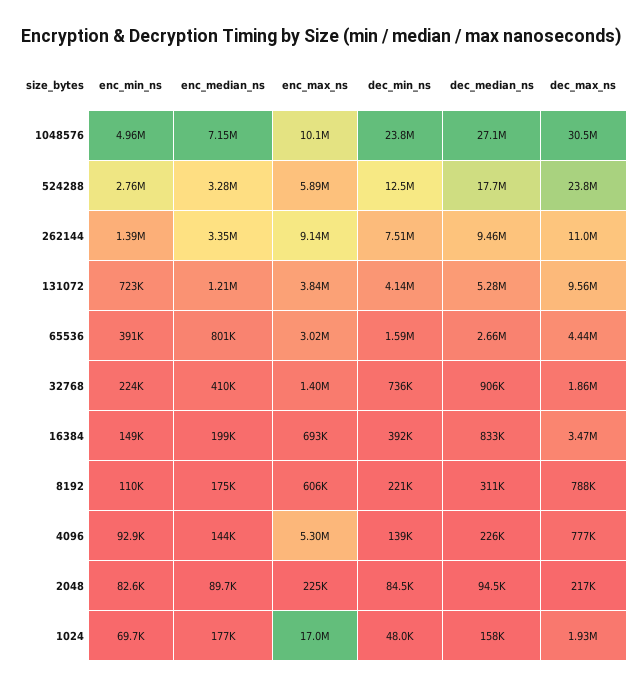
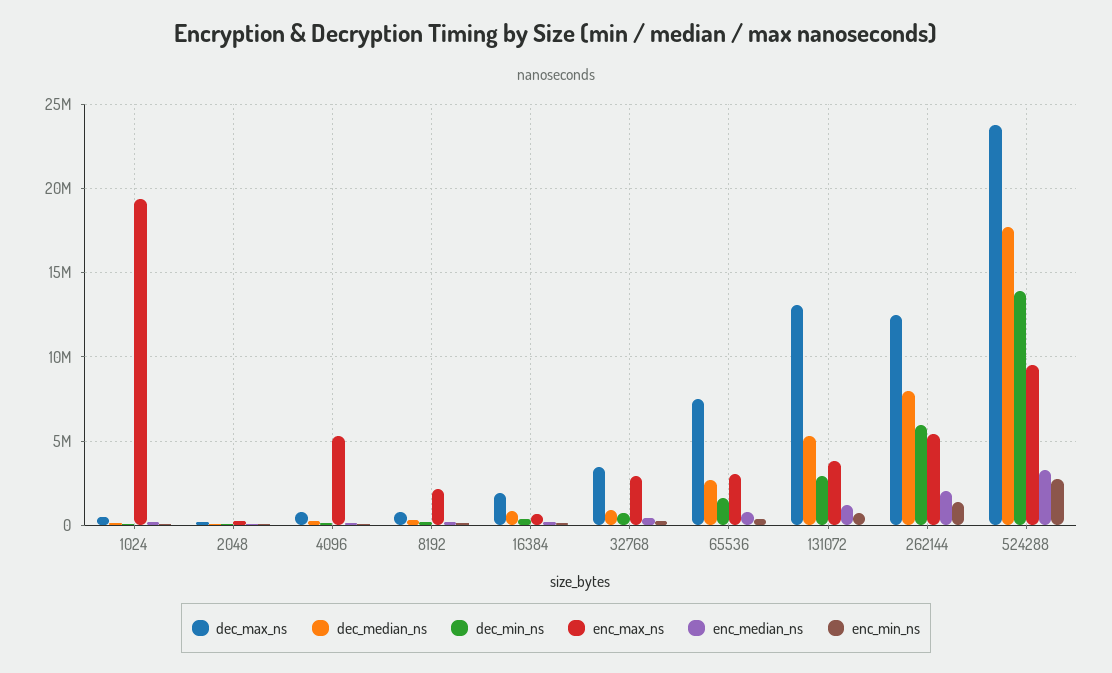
  {
    "enc_min_ns": {
-     "1048576": 4960000,
      "524288": 2760000,
      "262144": 1390000,
      "131072": 723000,
      "65536": 391000,
      "32768": 224000,
      "16384": 149000,
      "8192": 110000,
      "4096": 92900,
      "2048": 82600,
      "1024": 69700
    },
    "enc_median_ns": {
-     "1048576": 7150000,
      "524288": 3280000,
-     "262144": 3350000,
+     "262144": 2000000,
      "131072": 1210000,
      "65536": 801000,
      "32768": 410000,
      "16384": 199000,
      "8192": 175000,
      "4096": 144000,
      "2048": 89700,
      "1024": 177000
    },
    "enc_max_ns": {
-     "1048576": 10100000,
-     "524288": 5890000,
+     "524288": 9500000,
-     "262144": 9140000,
+     "262144": 5500000,
      "131072": 3840000,
      "65536": 3020000,
-     "32768": 1400000,
+     "32768": 3000000,
      "16384": 693000,
-     "8192": 606000,
+     "8192": 2000000,
      "4096": 5300000,
      "2048": 225000,
-     "1024": 17000000
+     "1024": 19500000
    },
    "dec_min_ns": {
-     "1048576": 23800000,
-     "524288": 12500000,
+     "524288": 14000000,
-     "262144": 7510000,
+     "262144": 6000000,
-     "131072": 4140000,
+     "131072": 3000000,
      "65536": 1590000,
      "32768": 736000,
      "16384": 392000,
      "8192": 221000,
      "4096": 139000,
      "2048": 84500,
      "1024": 48000
    },
    "dec_median_ns": {
-     "1048576": 27100000,
      "524288": 17700000,
-     "262144": 9460000,
+     "262144": 8000000,
      "131072": 5280000,
      "65536": 2660000,
      "32768": 906000,
      "16384": 833000,
      "8192": 311000,
      "4096": 226000,
      "2048": 94500,
      "1024": 158000
    },
    "dec_max_ns": {
-     "1048576": 30500000,
      "524288": 23800000,
-     "262144": 11000000,
+     "262144": 12500000,
-     "131072": 9560000,
+     "131072": 13000000,
-     "65536": 4440000,
+     "65536": 7500000,
-     "32768": 1860000,
+     "32768": 3500000,
-     "16384": 3470000,
+     "16384": 2000000,
      "8192": 788000,
      "4096": 777000,
      "2048": 217000,
-     "1024": 1930000
+     "1024": 500000
    }
  }

